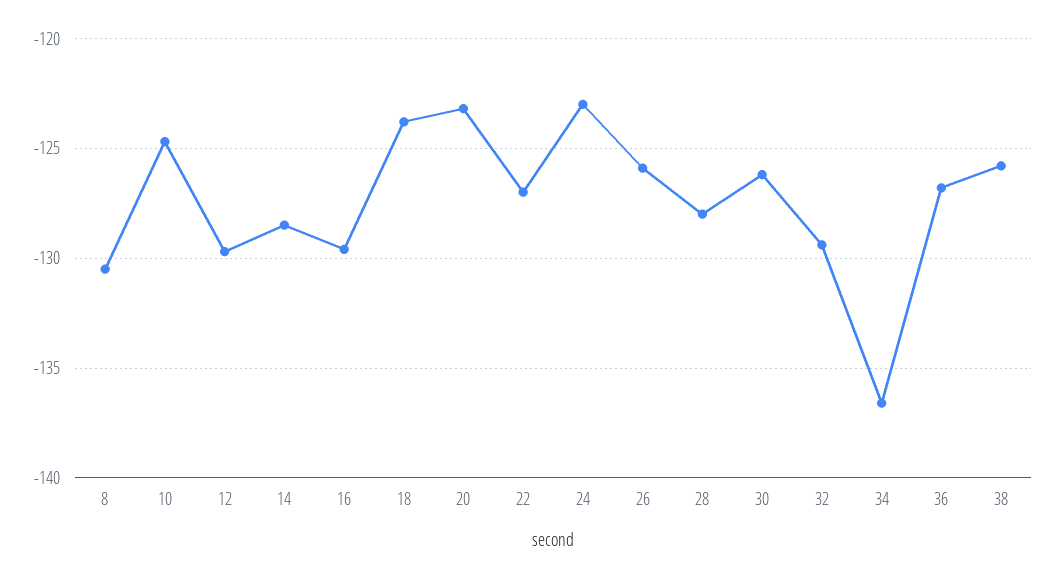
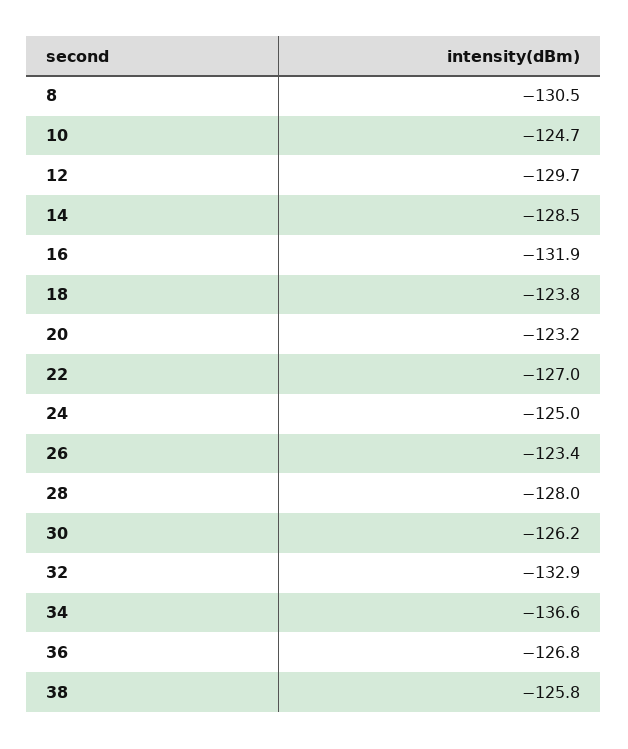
  {
    "8": -130.5,
    "10": -124.7,
    "12": -129.7,
    "14": -128.5,
-   "16": -129.5,
+   "16": -131.9,
    "18": -123.8,
    "20": -123.2,
    "22": -127,
-   "24": -123,
+   "24": -125,
-   "26": -126,
+   "26": -123.4,
    "28": -128,
    "30": -126.2,
-   "32": -129.5,
+   "32": -132.9,
    "34": -136.6,
    "36": -126.8,
    "38": -125.8
  }

